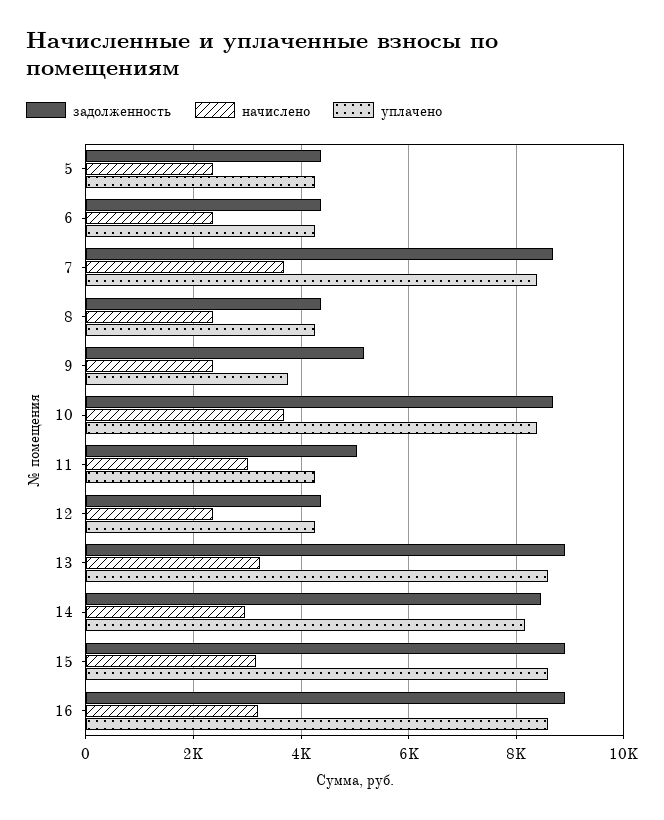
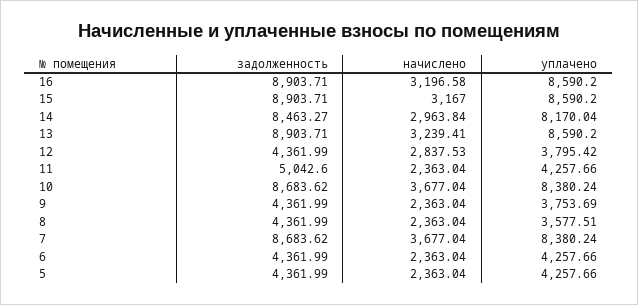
  {
    "задолженность": {
      "5": 4361.99,
      "6": 4361.99,
      "7": 8683.62,
      "8": 4361.99,
-     "9": 5200,
+     "9": 4361.99,
      "10": 8683.62,
      "11": 5042.6,
      "12": 4361.99,
      "13": 8903.71,
      "14": 8463.27,
      "15": 8903.71,
      "16": 8903.71
    },
    "начислено": {
      "5": 2363.04,
      "6": 2363.04,
      "7": 3677.04,
      "8": 2363.04,
      "9": 2363.04,
      "10": 3677.04,
-     "11": 3000,
+     "11": 2363.04,
-     "12": 2400,
+     "12": 2837.53,
      "13": 3239.41,
      "14": 2963.84,
      "15": 3167,
      "16": 3196.58
    },
    "уплачено": {
      "5": 4257.66,
      "6": 4257.66,
      "7": 8380.24,
-     "8": 4200,
+     "8": 3577.51,
      "9": 3753.69,
      "10": 8380.24,
      "11": 4257.66,
-     "12": 4200,
+     "12": 3795.42,
      "13": 8590.2,
      "14": 8170.04,
      "15": 8590.2,
      "16": 8590.2
    }
  }

